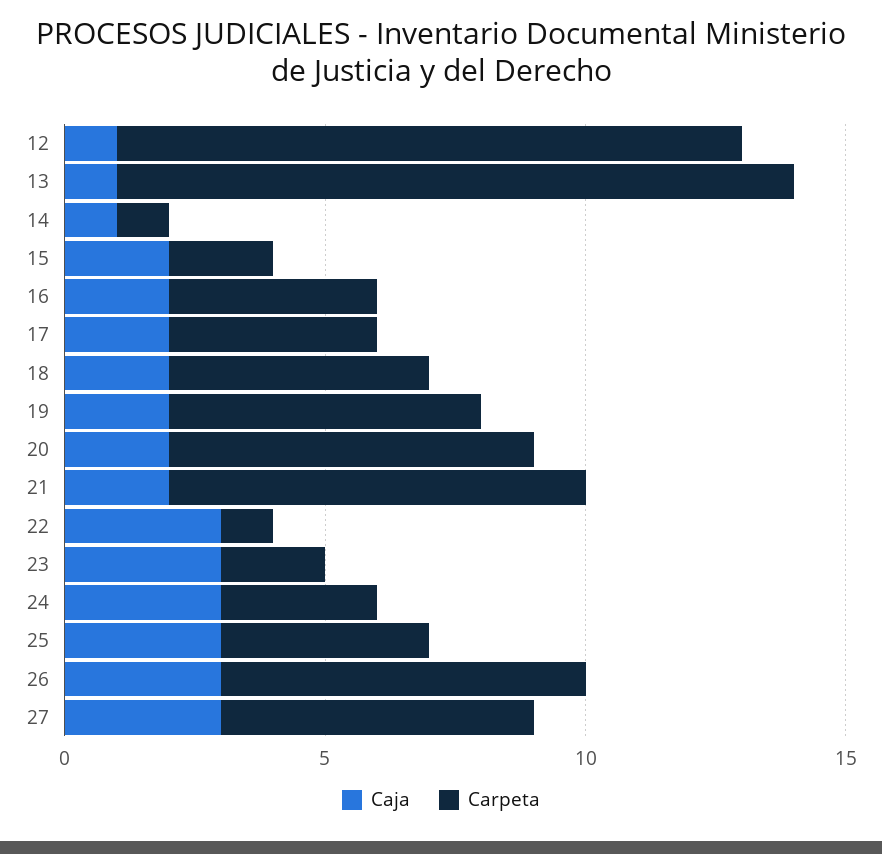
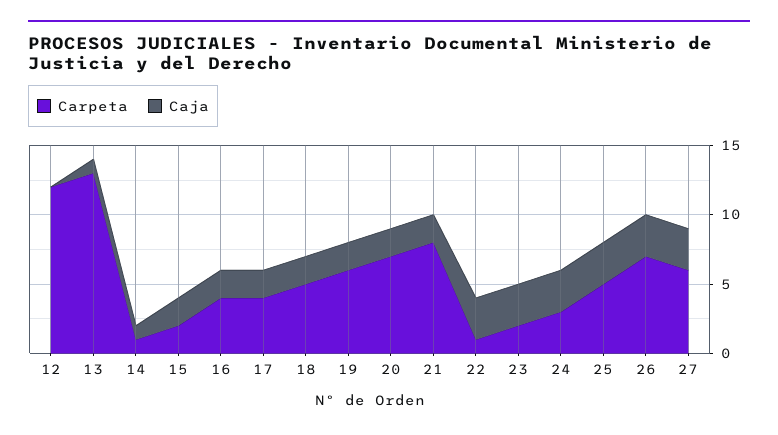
  {
    "Caja": {
-     "12": 1,
+     "12": 0,
      "13": 1,
      "14": 1,
      "15": 2,
      "16": 2,
      "17": 2,
      "18": 2,
      "19": 2,
      "20": 2,
      "21": 2,
      "22": 3,
      "23": 3,
      "24": 3,
      "25": 3,
      "26": 3,
      "27": 3
    },
    "Carpeta": {
      "12": 12,
      "13": 13,
      "14": 1,
      "15": 2,
      "16": 4,
      "17": 4,
      "18": 5,
      "19": 6,
      "20": 7,
      "21": 8,
      "22": 1,
      "23": 2,
      "24": 3,
-     "25": 4,
+     "25": 5,
      "26": 7,
      "27": 6
    }
  }

